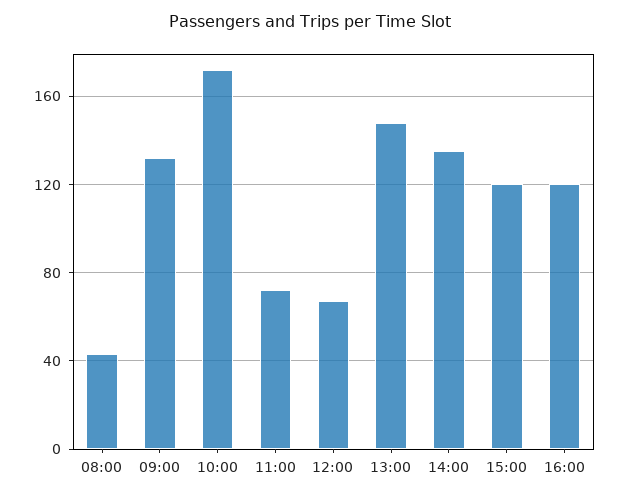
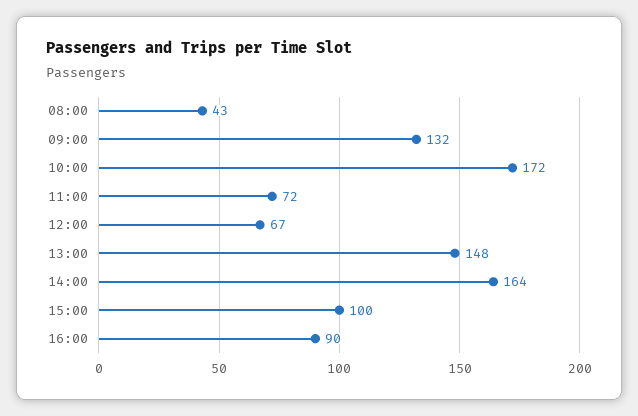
  {
    "08:00": 43,
    "09:00": 132,
    "10:00": 172,
    "11:00": 72,
    "12:00": 67,
    "13:00": 148,
-   "14:00": 135,
+   "14:00": 164,
-   "15:00": 120,
+   "15:00": 100,
-   "16:00": 120
+   "16:00": 90
  }

